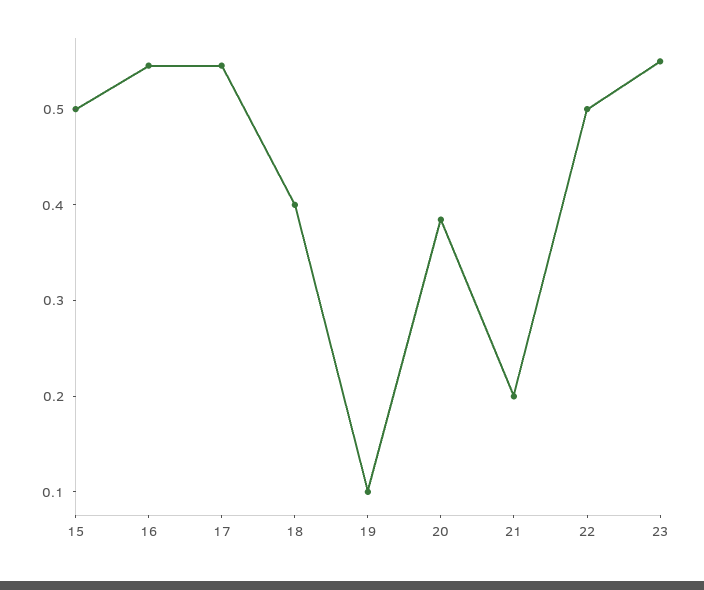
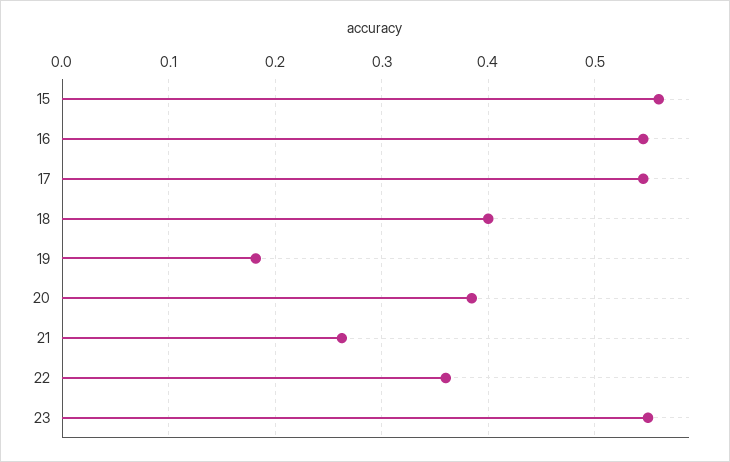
  {
-   "15": 0.5,
+   "15": 0.56,
    "16": 0.55,
    "17": 0.55,
    "18": 0.4,
-   "19": 0.1,
+   "19": 0.18,
    "20": 0.38,
-   "21": 0.2,
+   "21": 0.26,
-   "22": 0.5,
+   "22": 0.36,
    "23": 0.55
  }

